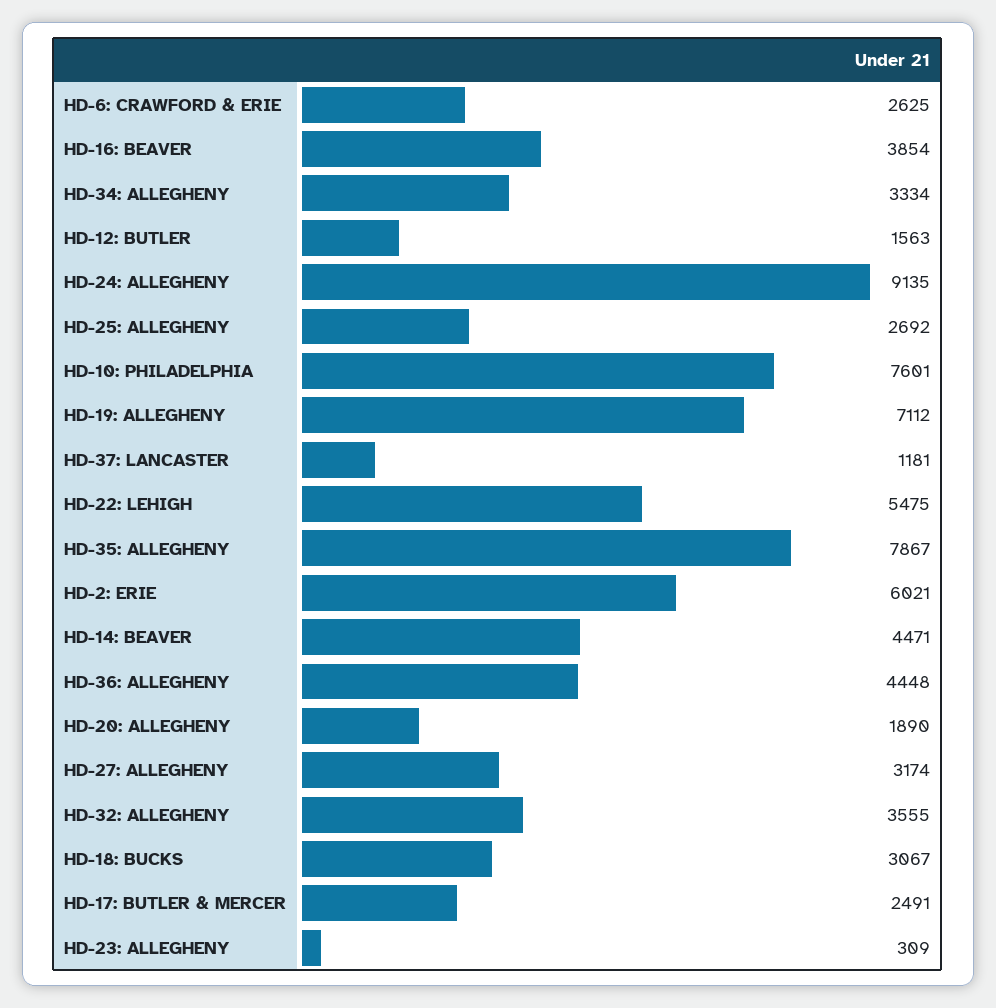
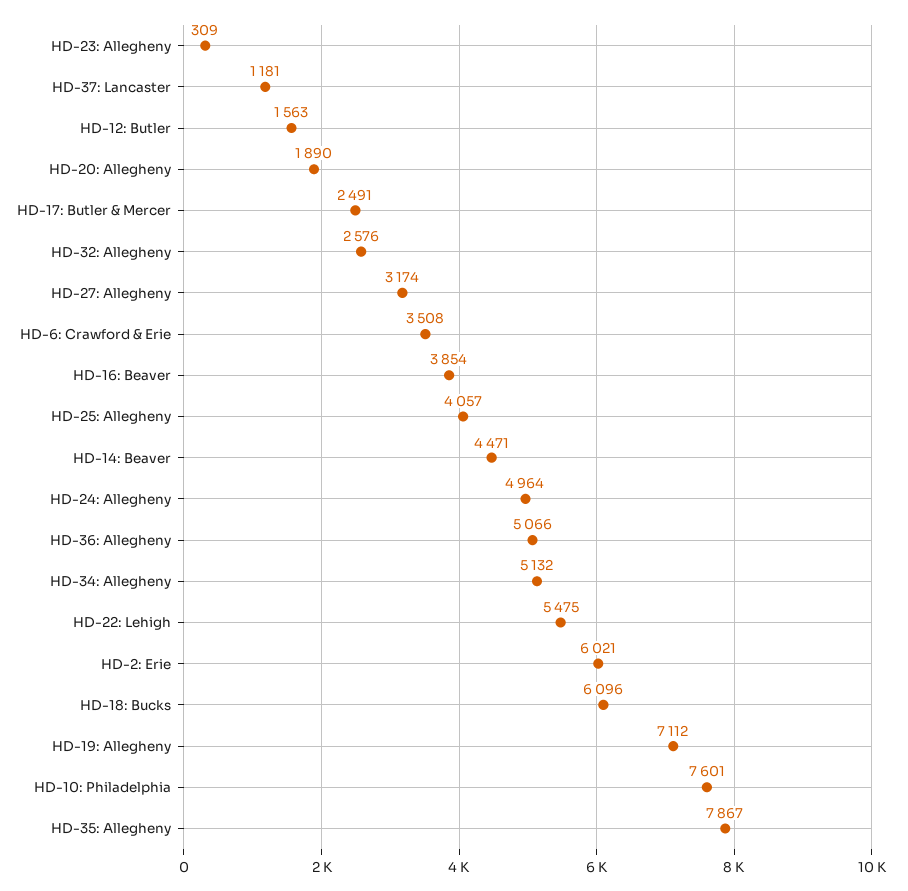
  {
-   "HD-6: CRAWFORD & ERIE": 2625,
+   "HD-6: CRAWFORD & ERIE": 3508,
    "HD-16: BEAVER": 3854,
-   "HD-34: ALLEGHENY": 3334,
+   "HD-34: ALLEGHENY": 5132,
    "HD-12: BUTLER": 1563,
-   "HD-24: ALLEGHENY": 9135,
+   "HD-24: ALLEGHENY": 4964,
-   "HD-25: ALLEGHENY": 2692,
+   "HD-25: ALLEGHENY": 4057,
    "HD-10: PHILADELPHIA": 7601,
    "HD-19: ALLEGHENY": 7112,
    "HD-37: LANCASTER": 1181,
    "HD-22: LEHIGH": 5475,
    "HD-35: ALLEGHENY": 7867,
    "HD-2: ERIE": 6021,
    "HD-14: BEAVER": 4471,
-   "HD-36: ALLEGHENY": 4448,
+   "HD-36: ALLEGHENY": 5066,
    "HD-20: ALLEGHENY": 1890,
    "HD-27: ALLEGHENY": 3174,
-   "HD-32: ALLEGHENY": 3555,
+   "HD-32: ALLEGHENY": 2576,
-   "HD-18: BUCKS": 3067,
+   "HD-18: BUCKS": 6096,
    "HD-17: BUTLER & MERCER": 2491,
    "HD-23: ALLEGHENY": 309
  }

